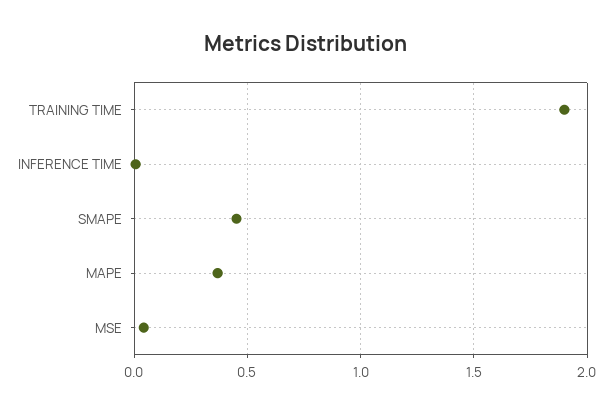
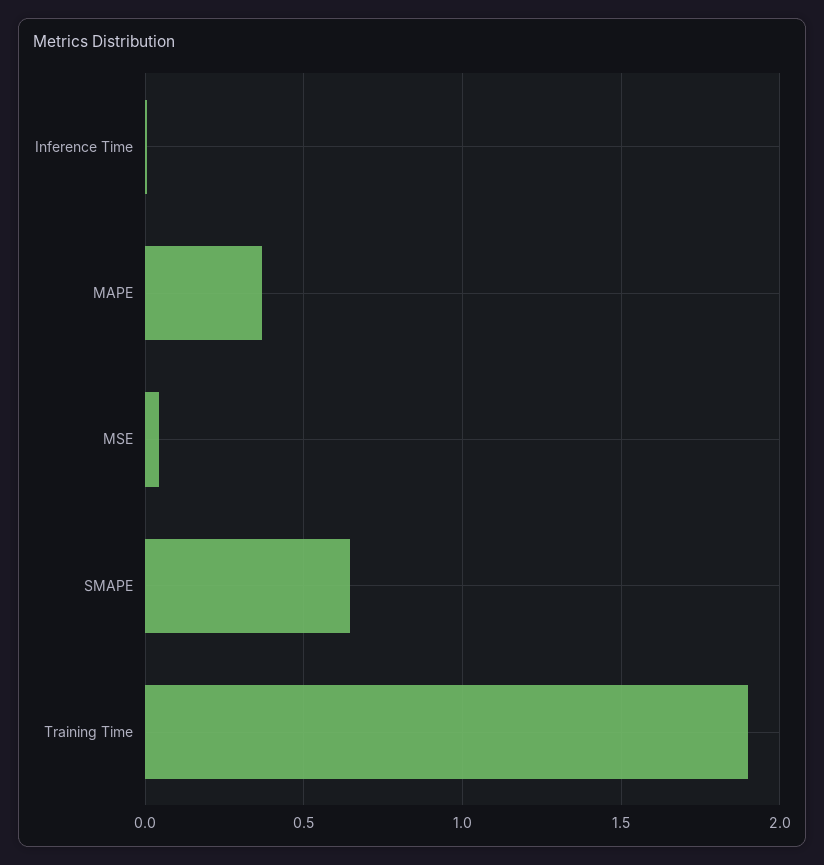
  {
    "TRAINING TIME": 1.9,
    "INFERENCE TIME": 0,
-   "SMAPE": 0.45,
+   "SMAPE": 0.65,
    "MAPE": 0.35,
    "MSE": 0.05
  }

